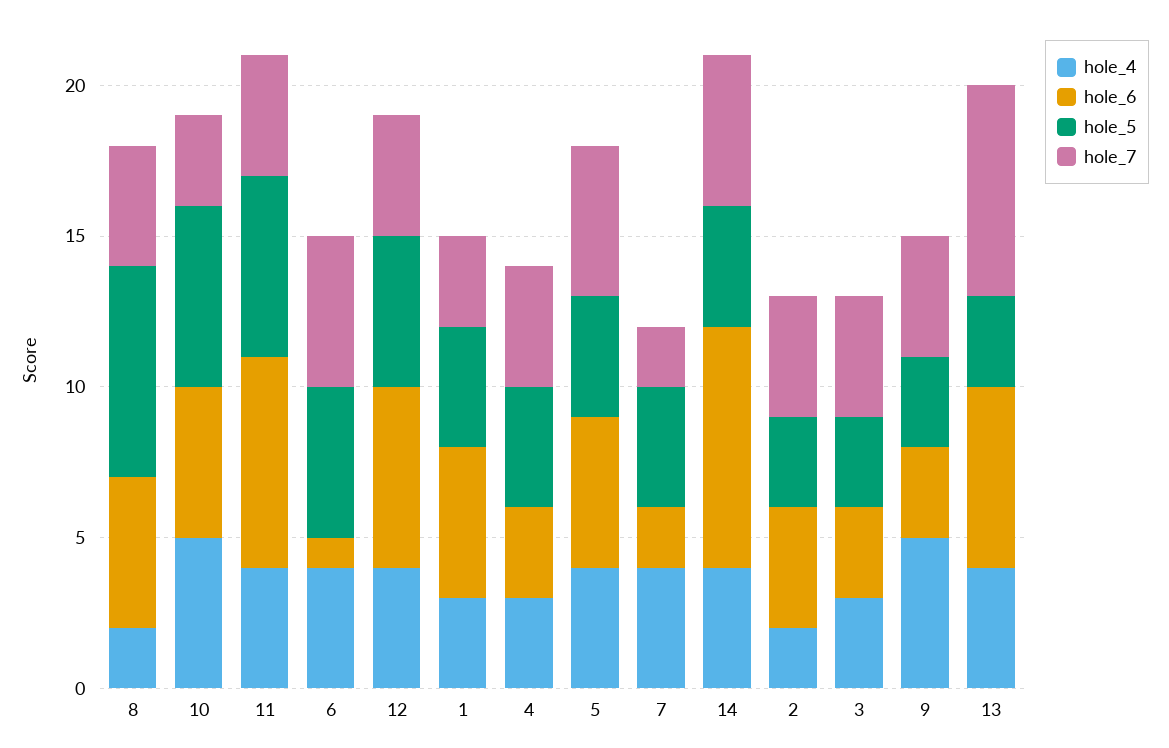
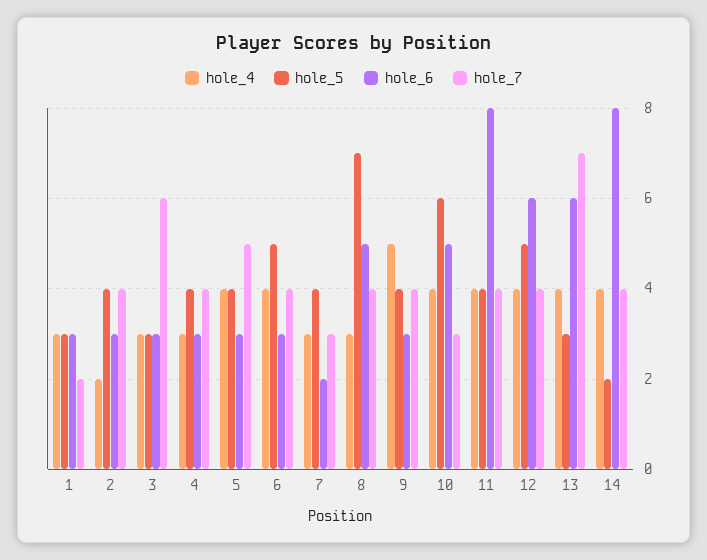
  {
    "hole_4": {
-     "8": 2,
+     "8": 3,
-     "10": 5,
+     "10": 4,
      "11": 4,
      "6": 4,
      "12": 4,
      "1": 3,
      "4": 3,
      "5": 4,
-     "7": 4,
+     "7": 3,
      "14": 4,
      "2": 2,
      "3": 3,
      "9": 5,
      "13": 4
    },
    "hole_6": {
      "8": 5,
      "10": 5,
-     "11": 7,
+     "11": 8,
-     "6": 1,
+     "6": 3,
      "12": 6,
-     "1": 5,
+     "1": 3,
      "4": 3,
-     "5": 5,
+     "5": 3,
      "7": 2,
      "14": 8,
-     "2": 4,
+     "2": 3,
      "3": 3,
      "9": 3,
      "13": 6
    },
    "hole_5": {
      "8": 7,
      "10": 6,
-     "11": 6,
+     "11": 4,
      "6": 5,
      "12": 5,
-     "1": 4,
+     "1": 3,
      "4": 4,
      "5": 4,
      "7": 4,
-     "14": 4,
+     "14": 2,
-     "2": 3,
+     "2": 4,
      "3": 3,
-     "9": 3,
+     "9": 4,
      "13": 3
    },
    "hole_7": {
      "8": 4,
      "10": 3,
      "11": 4,
-     "6": 5,
+     "6": 4,
      "12": 4,
-     "1": 3,
+     "1": 2,
      "4": 4,
      "5": 5,
-     "7": 2,
+     "7": 3,
-     "14": 5,
+     "14": 4,
      "2": 4,
-     "3": 4,
+     "3": 6,
      "9": 4,
      "13": 7
    }
  }

